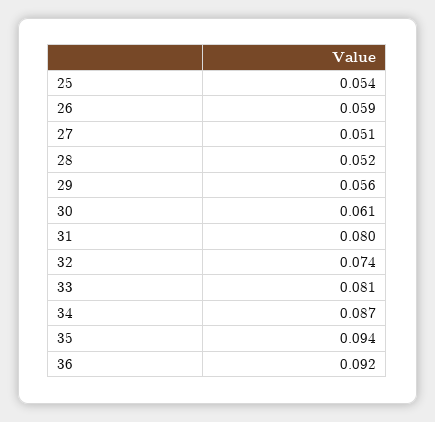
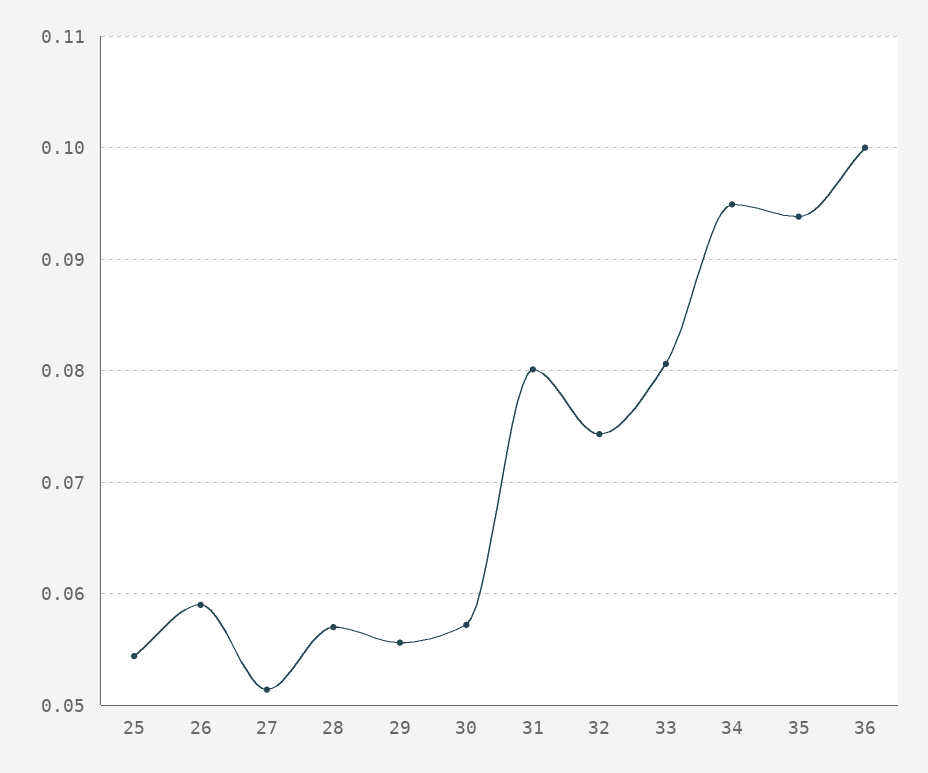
  {
    "25": 0.054,
    "26": 0.059,
    "27": 0.051,
-   "28": 0.052,
+   "28": 0.057,
    "29": 0.056,
-   "30": 0.061,
+   "30": 0.057,
    "31": 0.08,
    "32": 0.074,
    "33": 0.081,
-   "34": 0.087,
+   "34": 0.095,
    "35": 0.094,
-   "36": 0.092
+   "36": 0.1
  }

